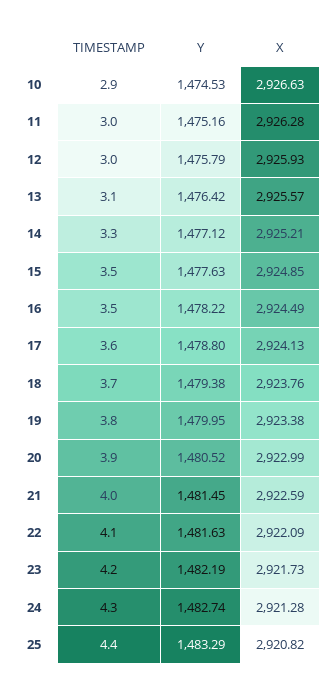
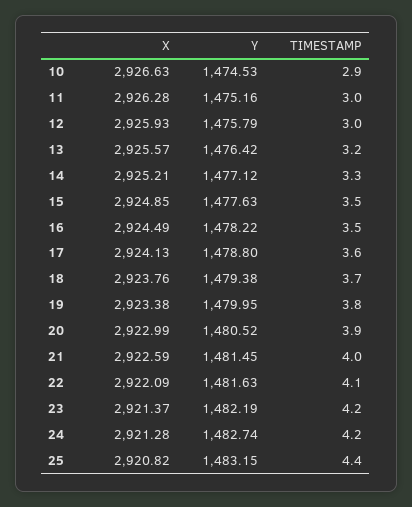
  {
    "TIMESTAMP": {
      "10": 2.9,
      "11": 3,
      "12": 3,
-     "13": 3.1,
+     "13": 3.2,
      "14": 3.3,
      "15": 3.5,
      "16": 3.5,
      "17": 3.6,
      "18": 3.7,
      "19": 3.8,
      "20": 3.9,
      "21": 4,
      "22": 4.1,
      "23": 4.2,
-     "24": 4.3,
+     "24": 4.2,
      "25": 4.4
    },
    "Y": {
      "10": 1474.53,
      "11": 1475.16,
      "12": 1475.79,
      "13": 1476.42,
      "14": 1477.12,
      "15": 1477.63,
      "16": 1478.22,
      "17": 1478.8,
      "18": 1479.38,
      "19": 1479.95,
      "20": 1480.52,
      "21": 1481.45,
      "22": 1481.63,
      "23": 1482.19,
      "24": 1482.74,
-     "25": 1483.29
+     "25": 1483.15
    },
    "X": {
      "10": 2926.63,
      "11": 2926.28,
      "12": 2925.93,
      "13": 2925.57,
      "14": 2925.21,
      "15": 2924.85,
      "16": 2924.49,
      "17": 2924.13,
      "18": 2923.76,
      "19": 2923.38,
      "20": 2922.99,
      "21": 2922.59,
      "22": 2922.09,
-     "23": 2921.73,
+     "23": 2921.37,
      "24": 2921.28,
      "25": 2920.82
    }
  }

